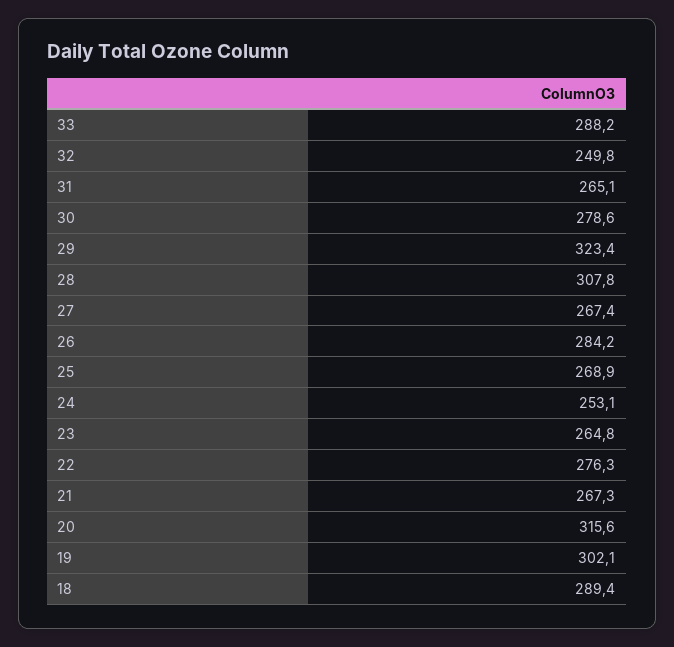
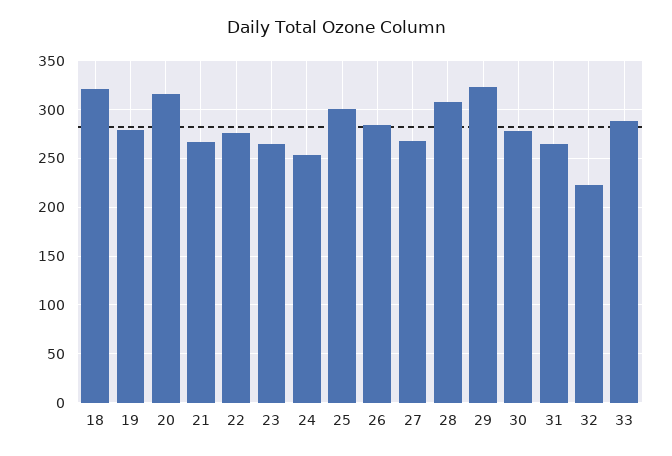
  {
    "33": 288.2,
-   "32": 249.8,
+   "32": 220,
    "31": 265.1,
    "30": 278.6,
    "29": 323.4,
    "28": 307.8,
    "27": 267.4,
    "26": 284.2,
-   "25": 268.9,
+   "25": 300,
    "24": 253.1,
    "23": 264.8,
    "22": 276.3,
    "21": 267.3,
    "20": 315.6,
-   "19": 302.1,
+   "19": 280,
-   "18": 289.4
+   "18": 320
  }

